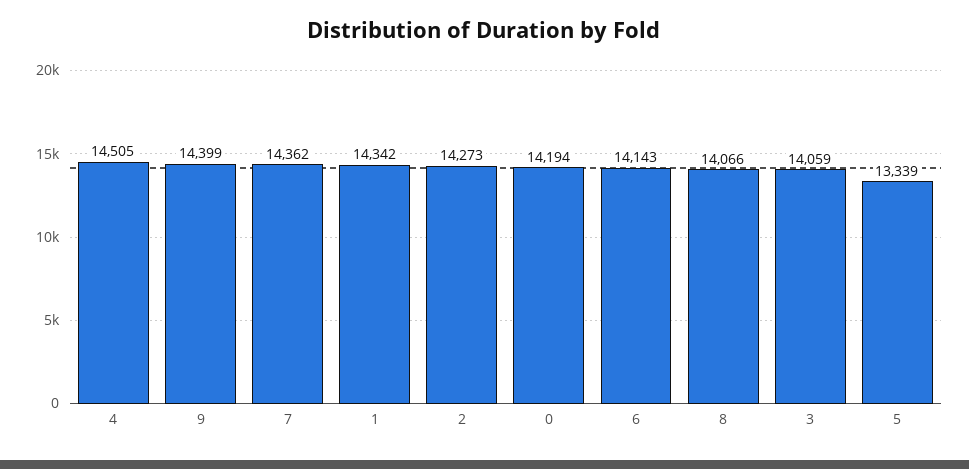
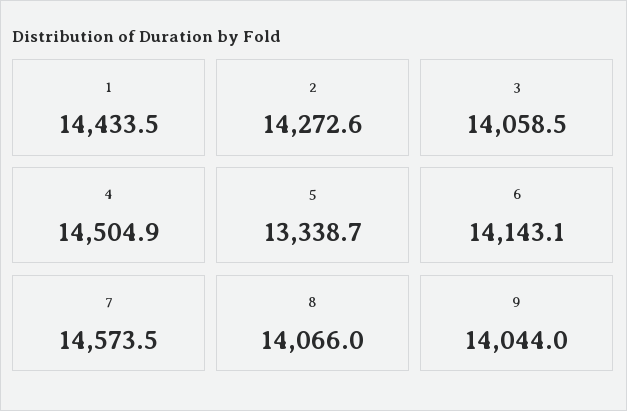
  {
    "4": 14504.9,
-   "9": 14399,
+   "9": 14044,
-   "7": 14362,
+   "7": 14573.5,
-   "1": 14342,
+   "1": 14433.5,
    "2": 14272.6,
-   "0": 14194,
    "6": 14143.1,
    "8": 14066,
    "3": 14058.5,
    "5": 13338.7
  }

